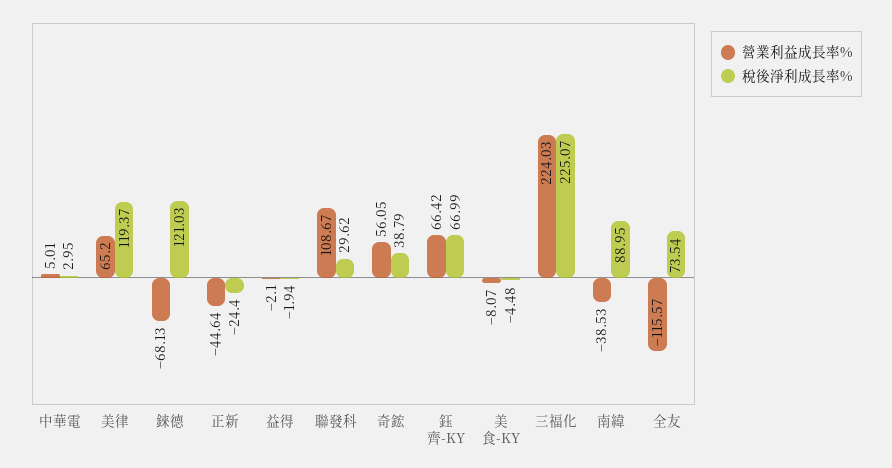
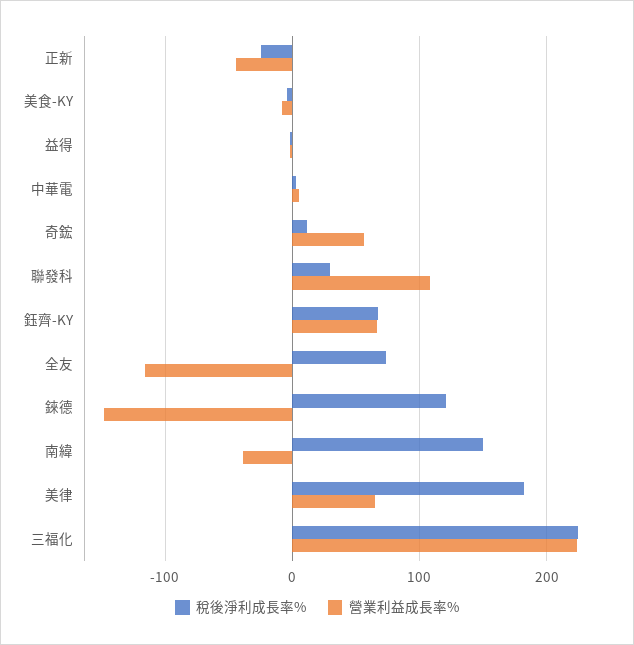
  {
    "營業利益成長率%": {
      "中華電": 5.01,
      "美律": 65.2,
-     "錸德": -68.13,
+     "錸德": -150,
      "正新": -44.64,
      "益得": -2.1,
      "聯發科": 108.67,
      "奇鋐": 56.05,
      "鈺齊-KY": 66.42,
      "美食-KY": -8.07,
      "三福化": 224.03,
      "南緯": -38.53,
      "全友": -115.57
    },
    "稅後淨利成長率%": {
      "中華電": 2.95,
-     "美律": 119.37,
+     "美律": 180,
      "錸德": 121.03,
      "正新": -24.4,
      "益得": -1.94,
      "聯發科": 29.62,
-     "奇鋐": 38.79,
+     "奇鋐": 10,
      "鈺齊-KY": 66.99,
      "美食-KY": -4.48,
      "三福化": 225.07,
-     "南緯": 88.95,
+     "南緯": 150,
      "全友": 73.54
    }
  }

